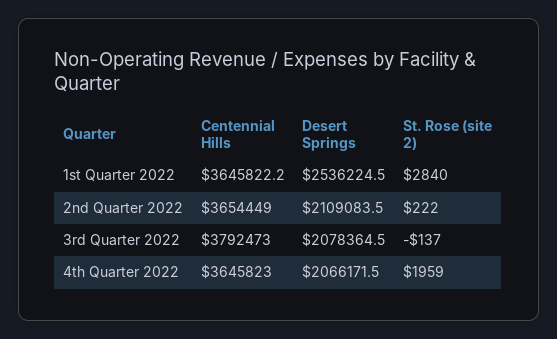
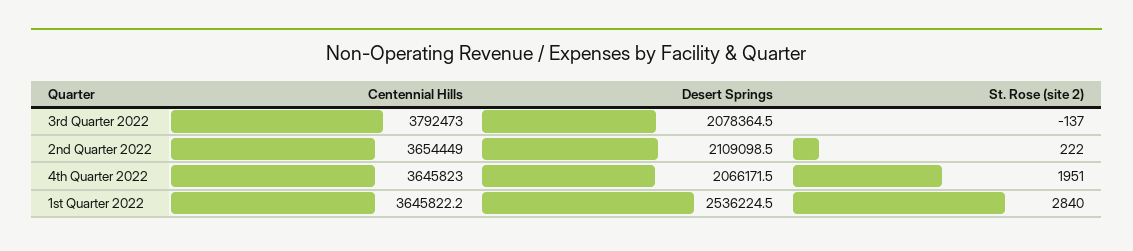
  {
    "Centennial Hills": {
      "1st Quarter 2022": 3645822.2,
      "2nd Quarter 2022": 3654449,
      "3rd Quarter 2022": 3792473,
      "4th Quarter 2022": 3645823
    },
    "Desert Springs": {
      "1st Quarter 2022": 2536224.5,
-     "2nd Quarter 2022": 2109083.5,
+     "2nd Quarter 2022": 2109098.5,
      "3rd Quarter 2022": 2078364.5,
      "4th Quarter 2022": 2066171.5
    },
    "St. Rose (site 2)": {
      "1st Quarter 2022": 2840,
      "2nd Quarter 2022": 222,
      "3rd Quarter 2022": -137,
-     "4th Quarter 2022": 1959
+     "4th Quarter 2022": 1951
    }
  }

